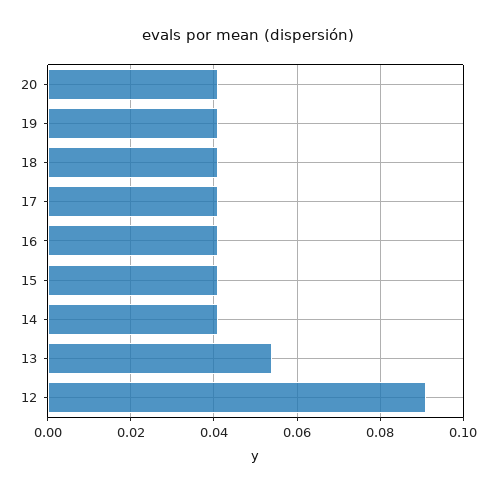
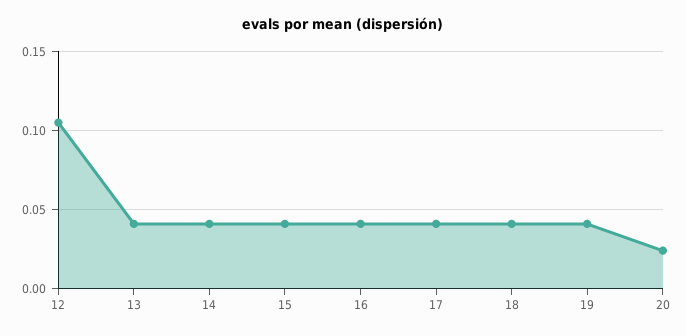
  {
-   "20": 0.04,
+   "20": 0.025,
    "19": 0.04,
    "18": 0.04,
    "17": 0.04,
    "16": 0.04,
    "15": 0.04,
    "14": 0.04,
-   "13": 0.055,
+   "13": 0.04,
-   "12": 0.09
+   "12": 0.105
  }

